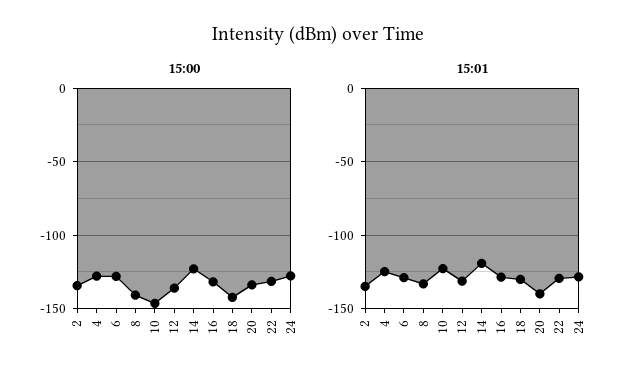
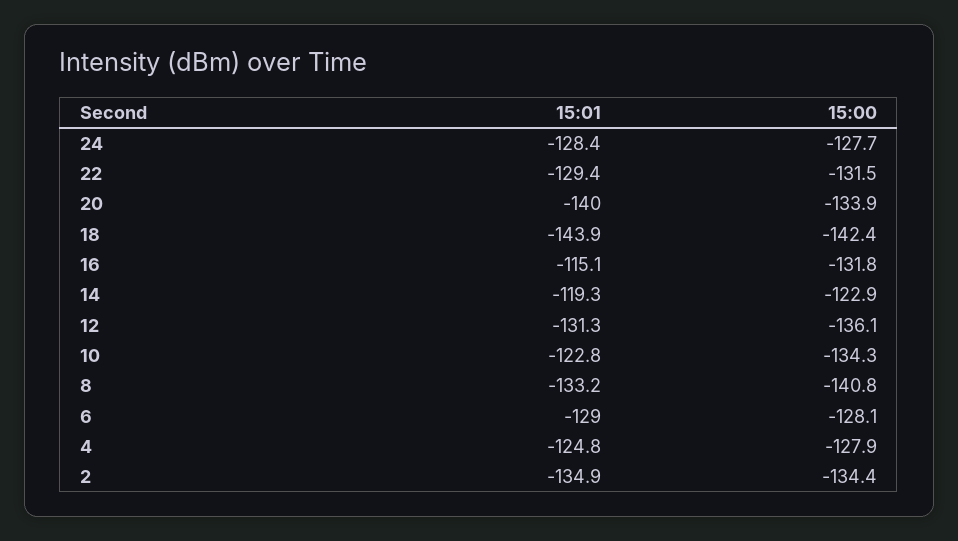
  {
    "15:00": {
      "2": -134.4,
      "4": -127.9,
      "6": -128.1,
      "8": -140.8,
-     "10": -145,
+     "10": -134.3,
      "12": -136.1,
      "14": -122.9,
      "16": -131.8,
      "18": -142.4,
      "20": -133.9,
      "22": -131.5,
      "24": -127.7
    },
    "15:01": {
      "2": -134.9,
      "4": -124.8,
      "6": -129,
      "8": -133.2,
      "10": -122.8,
      "12": -131.3,
      "14": -119.3,
-     "16": -130,
+     "16": -115.1,
-     "18": -130,
+     "18": -143.9,
      "20": -140,
      "22": -129.4,
      "24": -128.4
    }
  }

